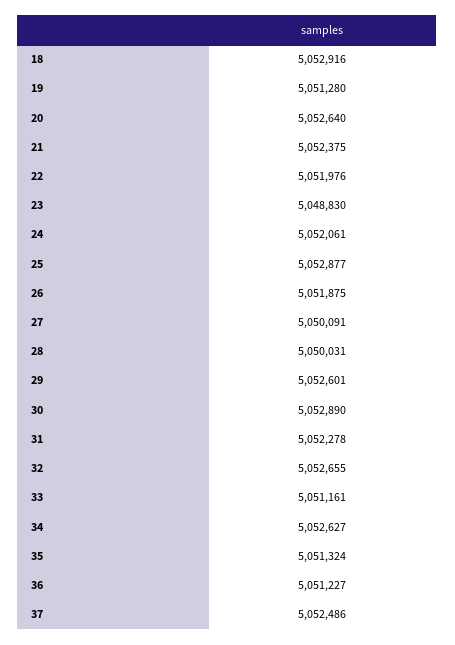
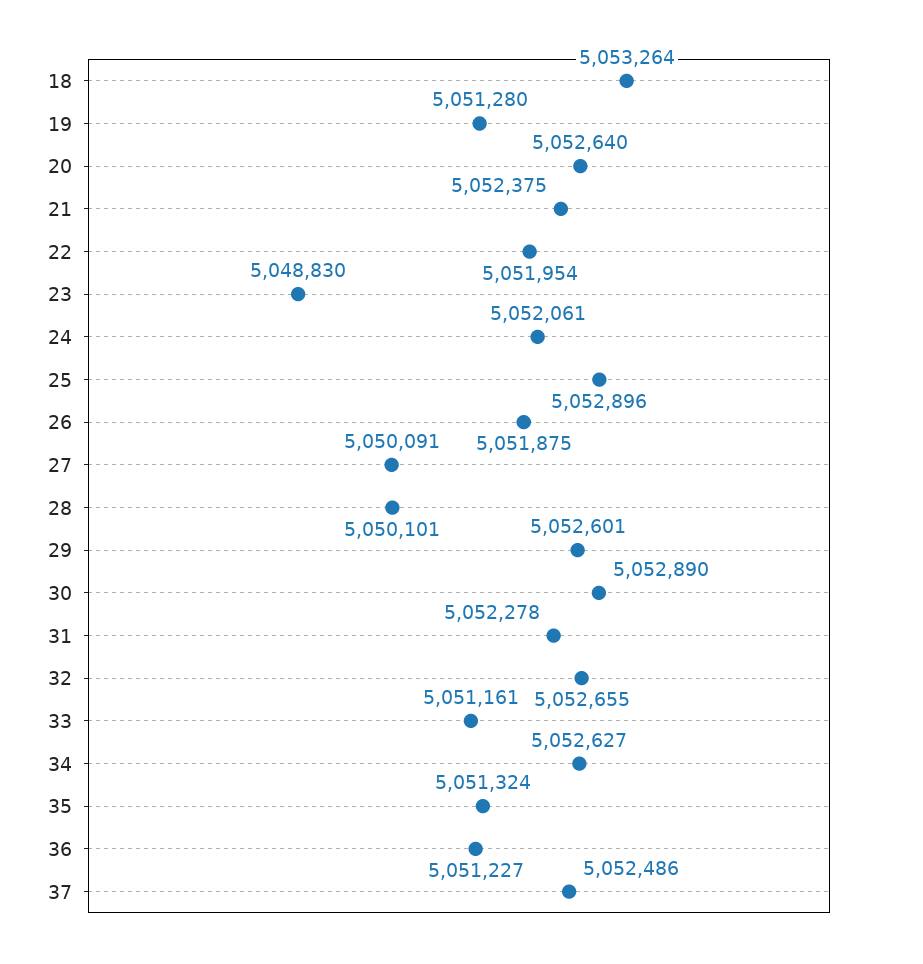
  {
-   "18": 5052916,
+   "18": 5053264,
    "19": 5051280,
    "20": 5052640,
    "21": 5052375,
-   "22": 5051976,
+   "22": 5051954,
    "23": 5048830,
    "24": 5052061,
-   "25": 5052877,
+   "25": 5052896,
    "26": 5051875,
    "27": 5050091,
-   "28": 5050031,
+   "28": 5050101,
    "29": 5052601,
    "30": 5052890,
    "31": 5052278,
    "32": 5052655,
    "33": 5051161,
    "34": 5052627,
    "35": 5051324,
    "36": 5051227,
    "37": 5052486
  }

